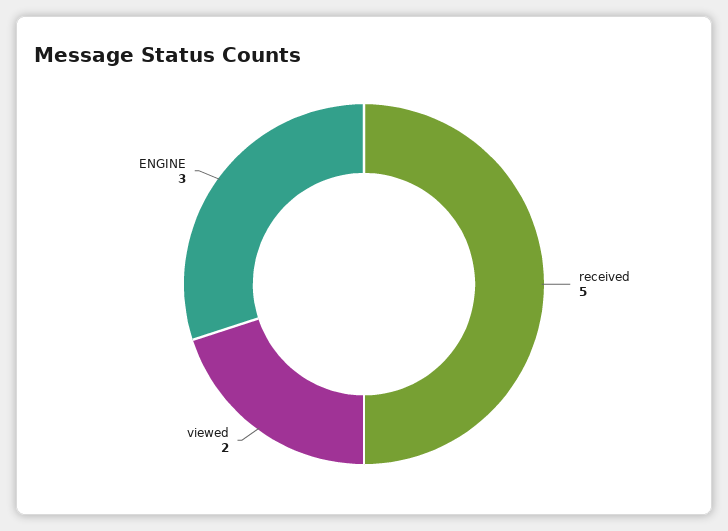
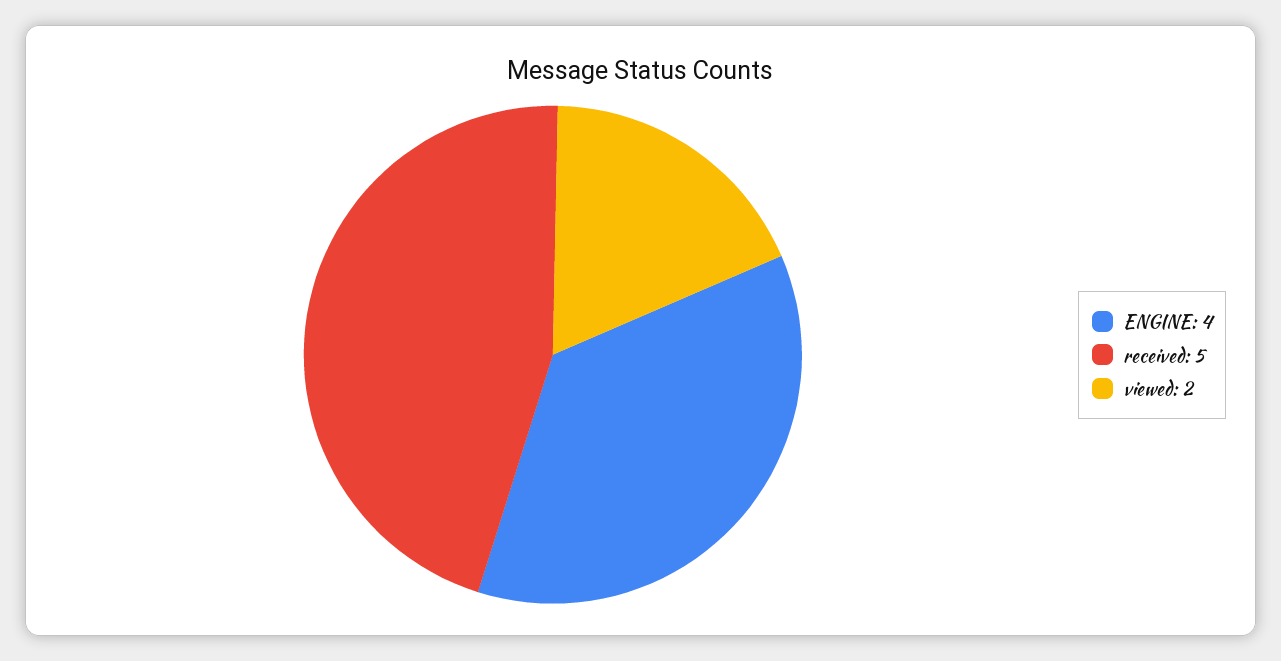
  {
    "received": 5,
    "viewed": 2,
-   "ENGINE": 3
+   "ENGINE": 4
  }

